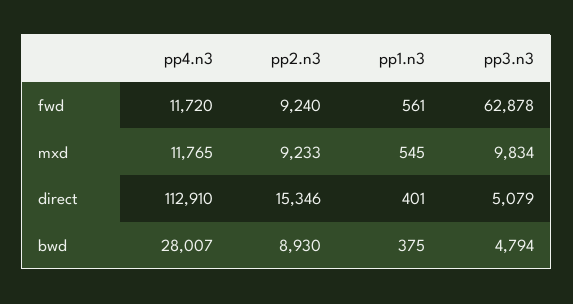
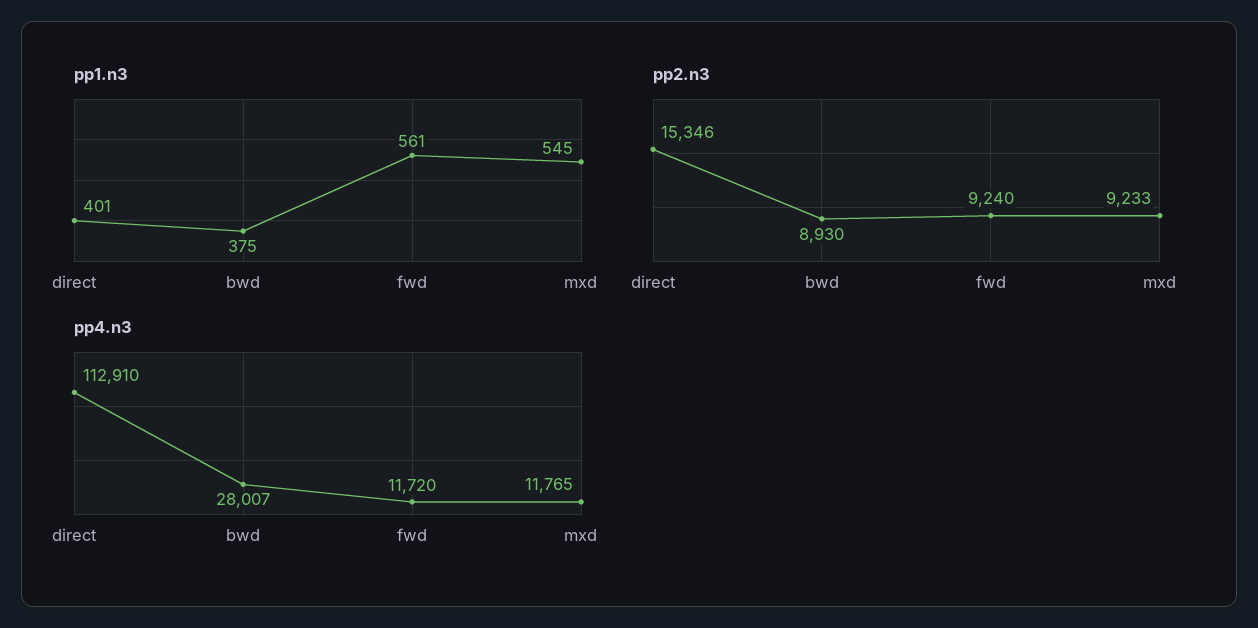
  {
    "pp4.n3": {
      "fwd": 11720,
      "mxd": 11765,
      "direct": 112910,
      "bwd": 28007
    },
    "pp2.n3": {
      "fwd": 9240,
      "mxd": 9233,
      "direct": 15346,
      "bwd": 8930
    },
    "pp1.n3": {
      "fwd": 561,
      "mxd": 545,
      "direct": 401,
      "bwd": 375
-   },
+   }
-   "pp3.n3": {
-     "fwd": 62878,
-     "mxd": 9834,
-     "direct": 5079,
-     "bwd": 4794
-   }
  }

